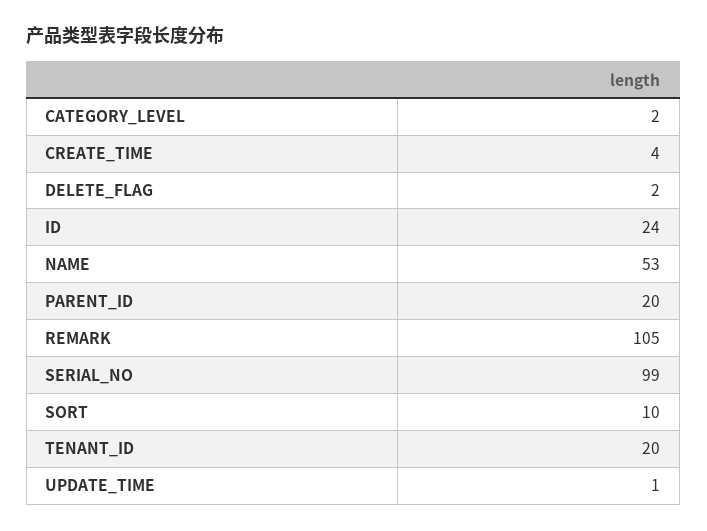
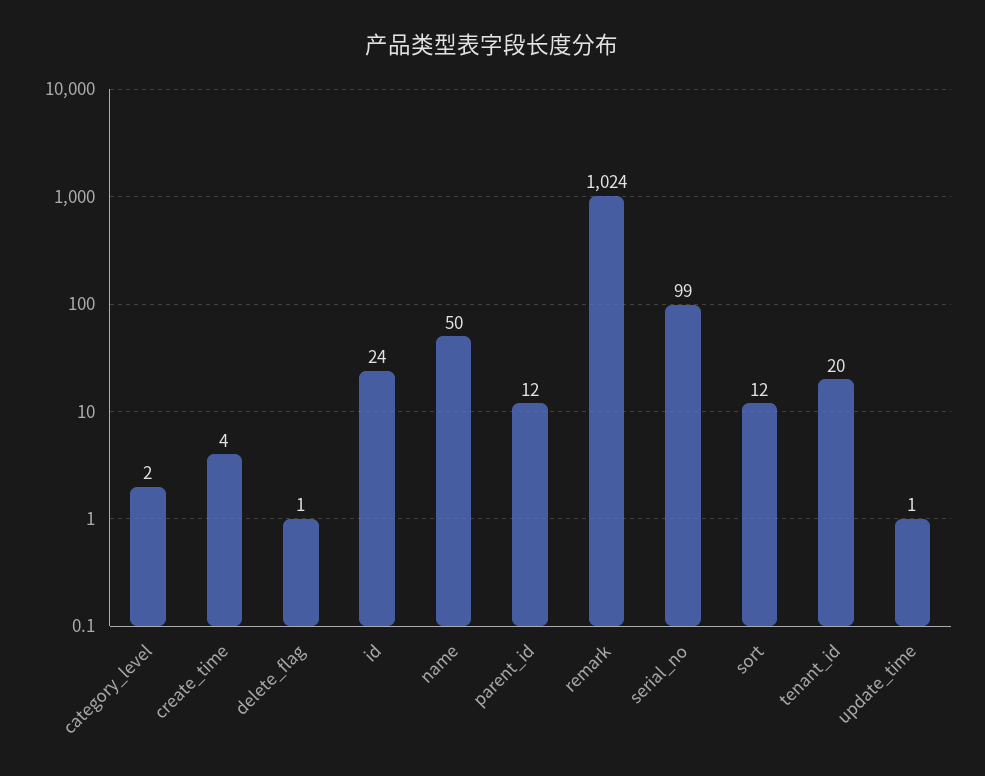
  {
    "CATEGORY_LEVEL": 2,
    "CREATE_TIME": 4,
-   "DELETE_FLAG": 2,
+   "DELETE_FLAG": 1,
    "ID": 24,
-   "NAME": 53,
+   "NAME": 50,
-   "PARENT_ID": 20,
+   "PARENT_ID": 12,
-   "REMARK": 105,
+   "REMARK": 1024,
    "SERIAL_NO": 99,
-   "SORT": 10,
+   "SORT": 12,
    "TENANT_ID": 20,
    "UPDATE_TIME": 1
  }

